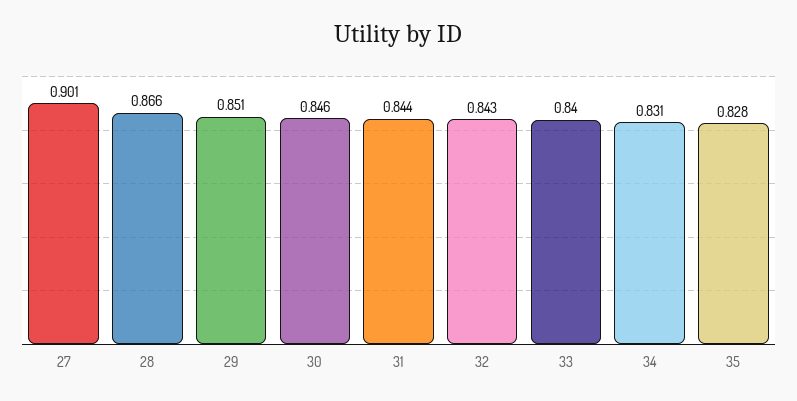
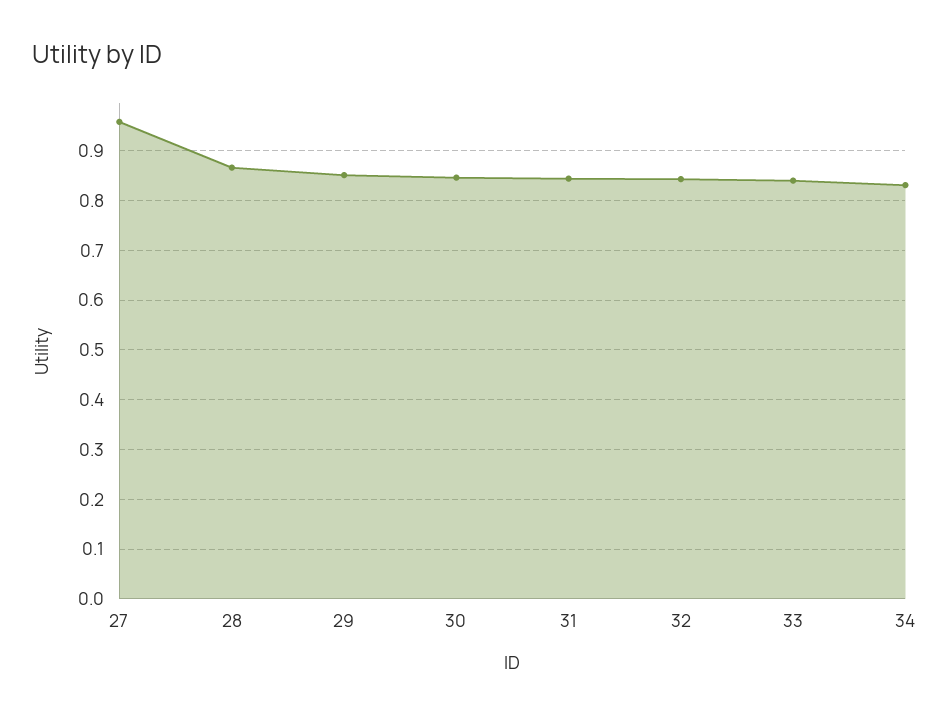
  {
-   "27": 0.901,
+   "27": 0.96,
    "28": 0.866,
    "29": 0.851,
    "30": 0.846,
    "31": 0.844,
    "32": 0.843,
    "33": 0.84,
-   "34": 0.831,
+   "34": 0.831
-   "35": 0.828
  }

